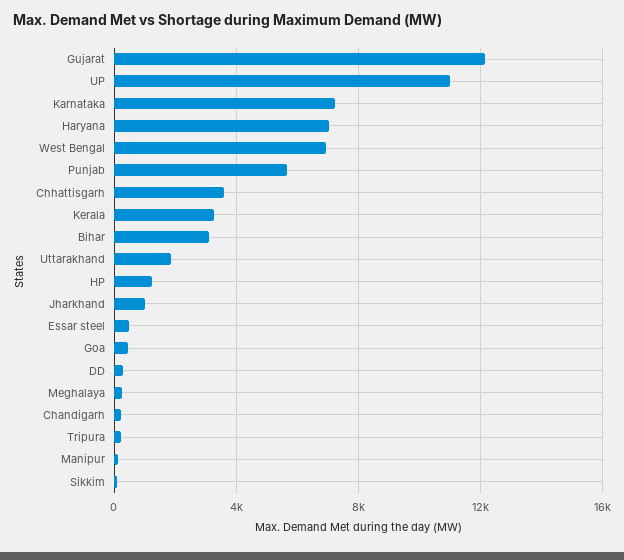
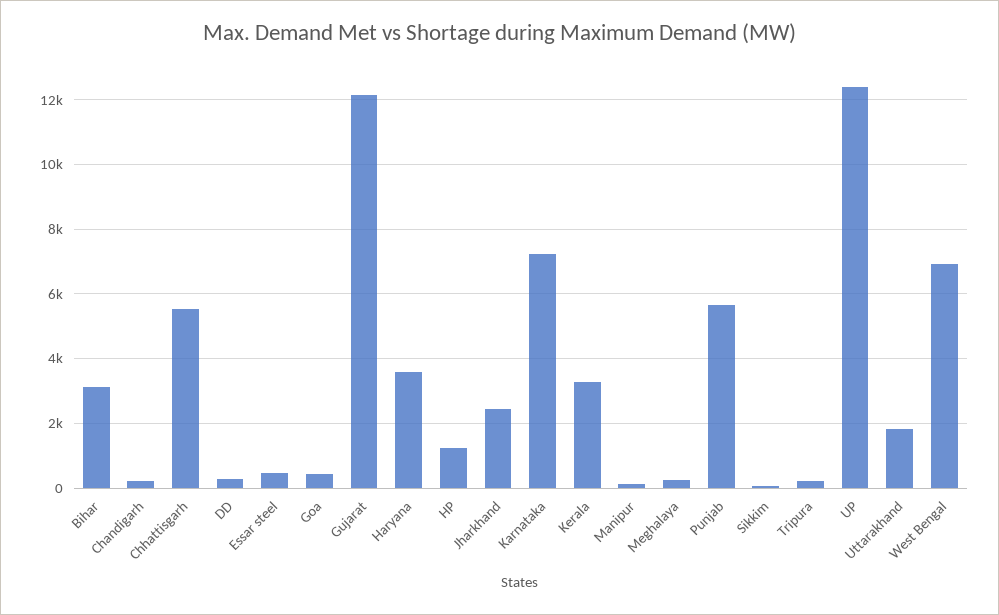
  {
    "Gujarat": 12200,
-   "UP": 11000,
+   "UP": 12400,
    "Karnataka": 7200,
-   "Haryana": 7000,
+   "Haryana": 3600,
    "West Bengal": 7000,
    "Punjab": 5600,
-   "Chhattisgarh": 3500,
+   "Chhattisgarh": 5600,
    "Kerala": 3200,
    "Bihar": 3200,
    "Uttarakhand": 1800,
    "HP": 1200,
-   "Jharkhand": 1000,
+   "Jharkhand": 2400,
    "Essar steel": 400,
    "Goa": 400,
    "DD": 200,
    "Meghalaya": 200,
    "Chandigarh": 200,
    "Tripura": 200,
    "Manipur": 200,
    "Sikkim": 0
  }

